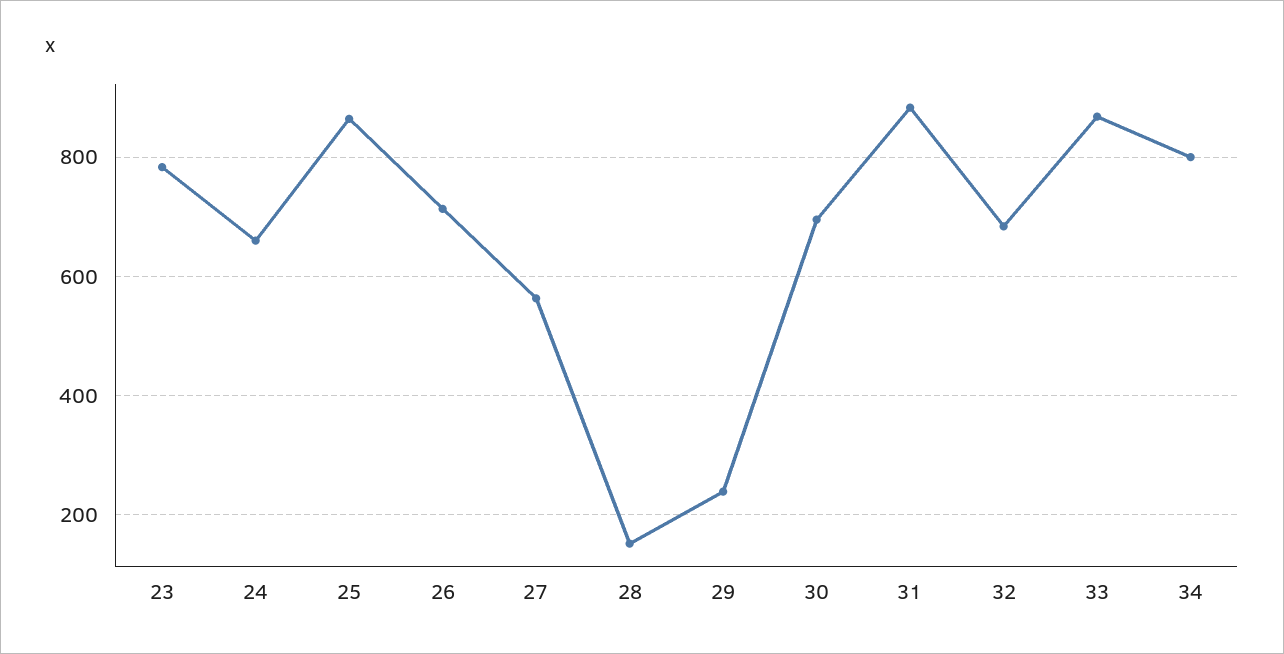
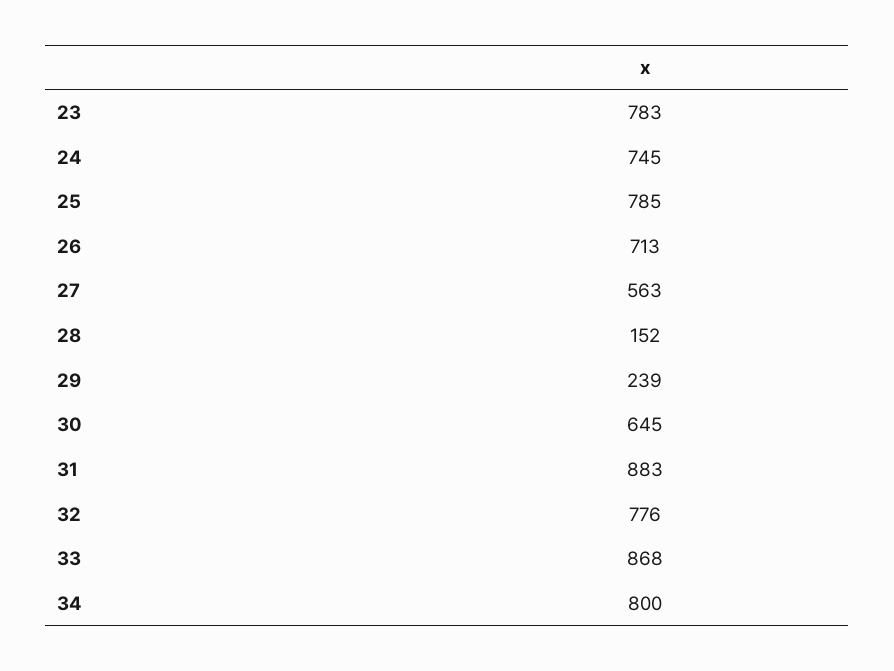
  {
    "23": 783,
-   "24": 660,
+   "24": 745,
-   "25": 860,
+   "25": 785,
    "26": 713,
    "27": 563,
    "28": 152,
    "29": 239,
-   "30": 700,
+   "30": 645,
    "31": 883,
-   "32": 680,
+   "32": 776,
    "33": 868,
    "34": 800
  }

